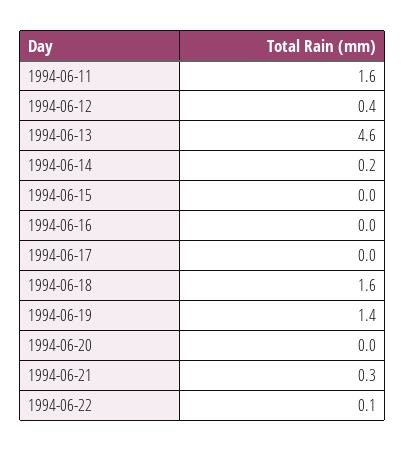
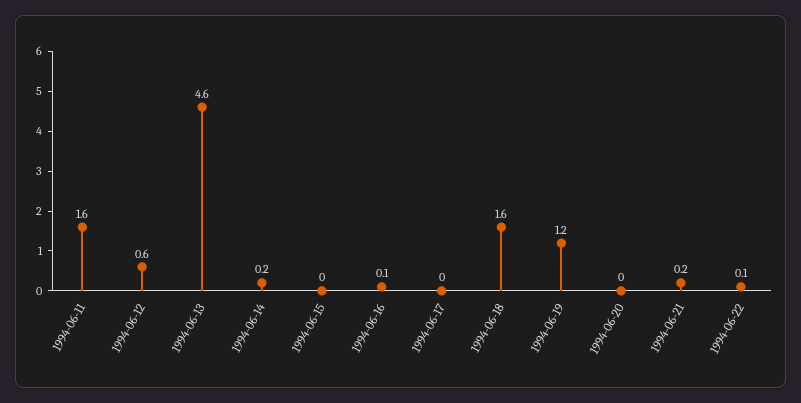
  {
    "1994-06-11": 1.6,
-   "1994-06-12": 0.4,
+   "1994-06-12": 0.6,
    "1994-06-13": 4.6,
    "1994-06-14": 0.2,
    "1994-06-15": 0,
-   "1994-06-16": 0,
+   "1994-06-16": 0.1,
    "1994-06-17": 0,
    "1994-06-18": 1.6,
-   "1994-06-19": 1.4,
+   "1994-06-19": 1.2,
    "1994-06-20": 0,
-   "1994-06-21": 0.3,
+   "1994-06-21": 0.2,
    "1994-06-22": 0.1
  }

